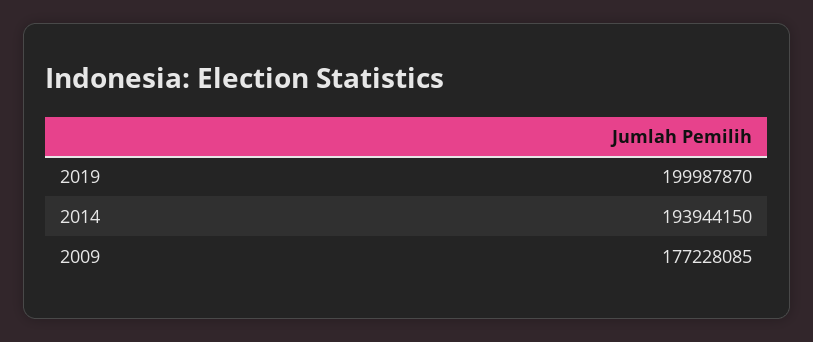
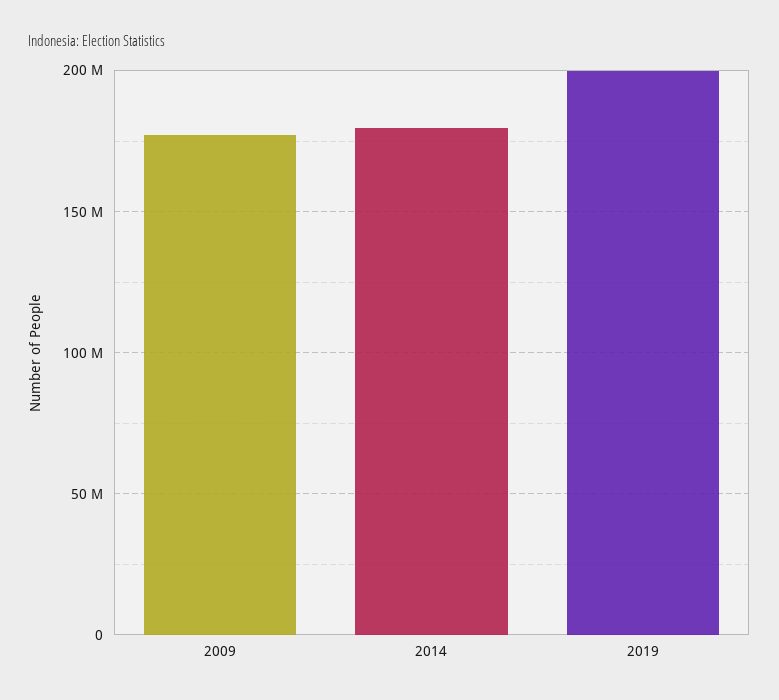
  {
    "2019": 199987870,
-   "2014": 193944150,
+   "2014": 180000000,
    "2009": 177228085
  }

